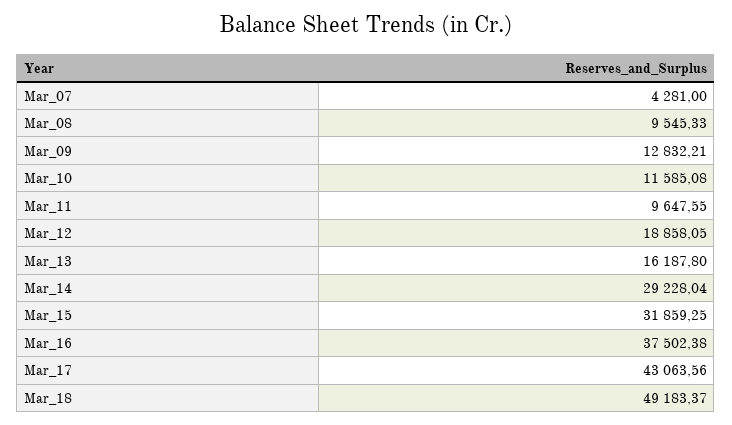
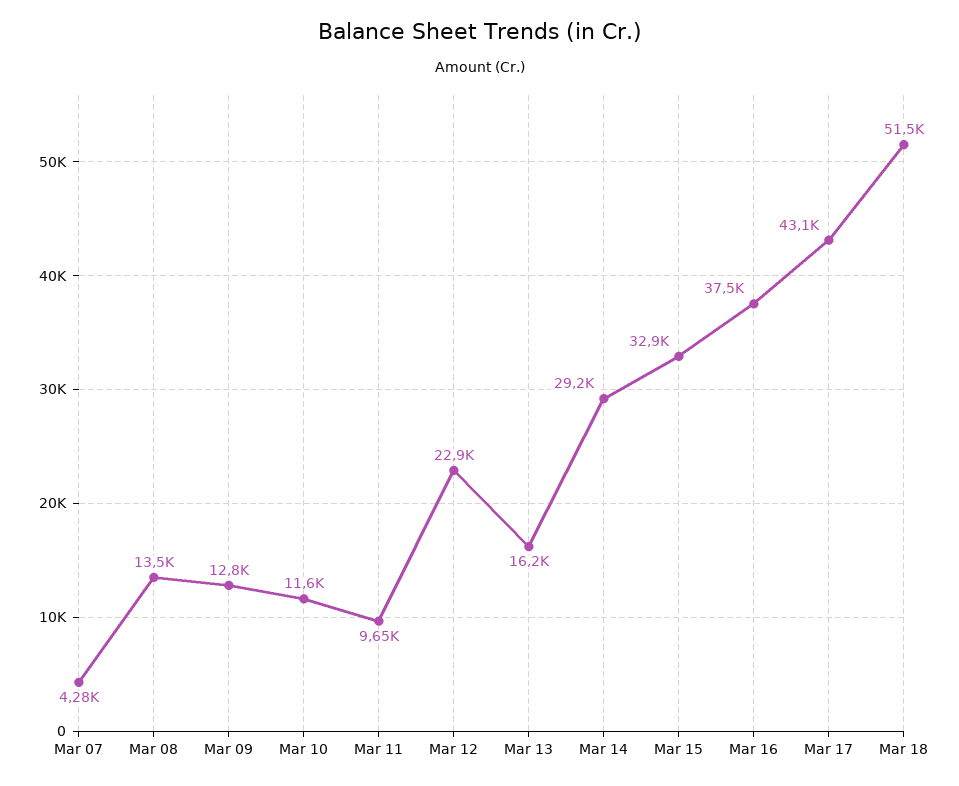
  {
    "Mar_07": 4281,
-   "Mar_08": 9545.33,
+   "Mar_08": 13500,
    "Mar_09": 12832.21,
    "Mar_10": 11585.08,
    "Mar_11": 9647.55,
-   "Mar_12": 18858.05,
+   "Mar_12": 22900,
    "Mar_13": 16187.8,
    "Mar_14": 29228.04,
-   "Mar_15": 31859.25,
+   "Mar_15": 32900,
    "Mar_16": 37502.38,
    "Mar_17": 43063.56,
-   "Mar_18": 49183.37
+   "Mar_18": 51500
  }

